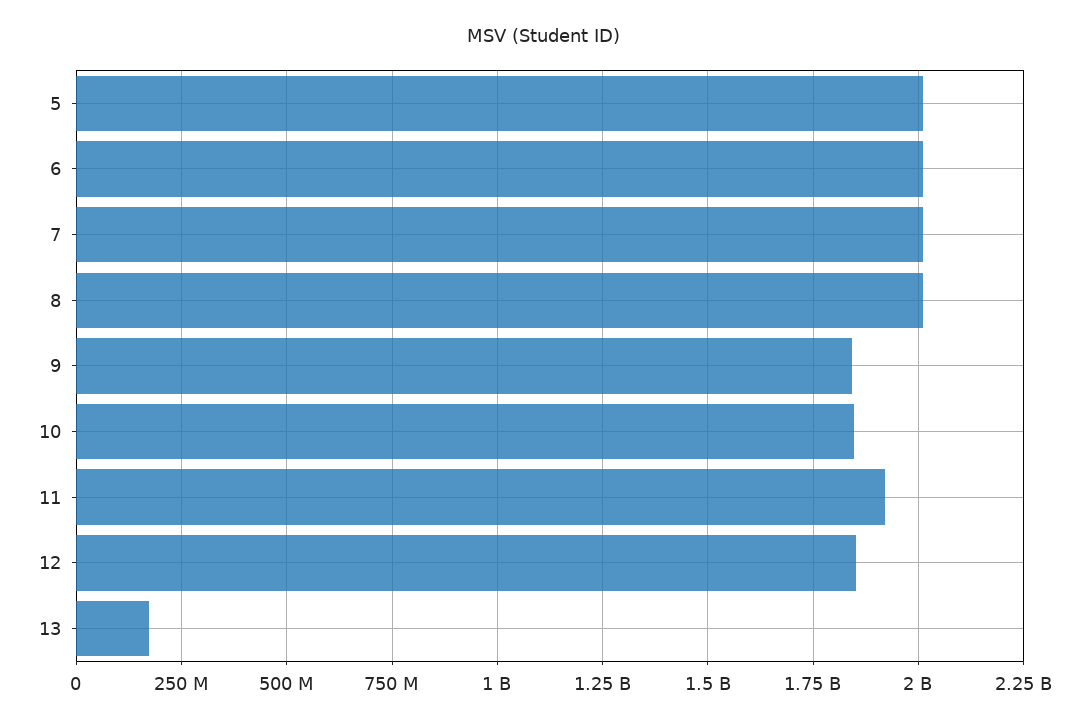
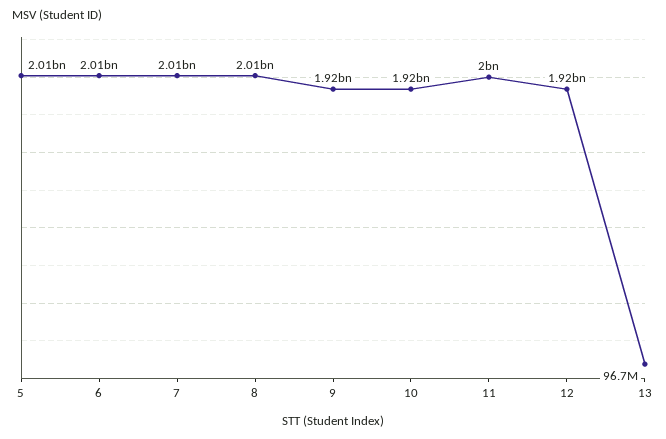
  {
    "5": 2010000000,
    "6": 2010000000,
    "7": 2010000000,
    "8": 2010000000,
-   "9": 1850000000,
+   "9": 1920000000,
-   "10": 1850000000,
+   "10": 1920000000,
-   "11": 1925000000,
+   "11": 2000000000,
-   "12": 1850000000,
+   "12": 1920000000,
-   "13": 175000000
+   "13": 96700000
  }

